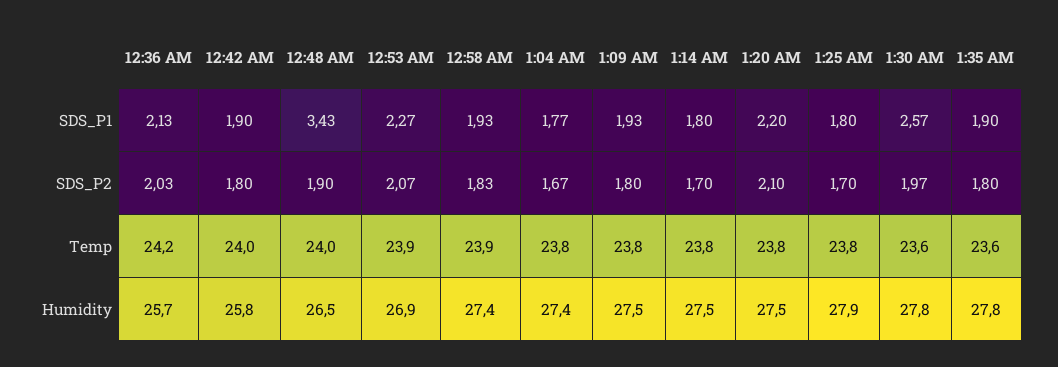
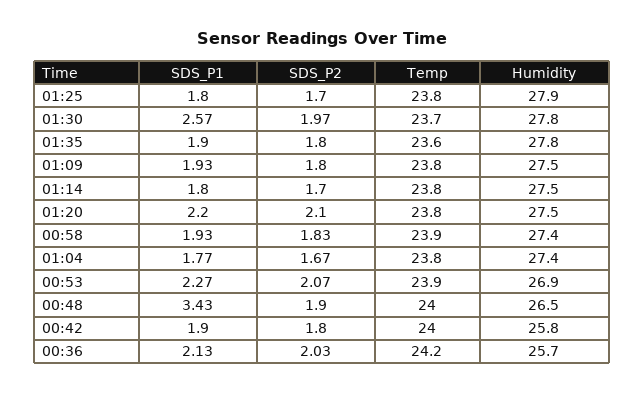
  {
    "12:36 AM": {
      "SDS_P1": 2.13,
      "SDS_P2": 2.03,
      "Temp": 24.2,
      "Humidity": 25.7
    },
    "12:42 AM": {
      "SDS_P1": 1.9,
      "SDS_P2": 1.8,
      "Temp": 24,
      "Humidity": 25.8
    },
    "12:48 AM": {
      "SDS_P1": 3.43,
      "SDS_P2": 1.9,
      "Temp": 24,
      "Humidity": 26.5
    },
    "12:53 AM": {
      "SDS_P1": 2.27,
      "SDS_P2": 2.07,
      "Temp": 23.9,
      "Humidity": 26.9
    },
    "12:58 AM": {
      "SDS_P1": 1.93,
      "SDS_P2": 1.83,
      "Temp": 23.9,
      "Humidity": 27.4
    },
    "1:04 AM": {
      "SDS_P1": 1.77,
      "SDS_P2": 1.67,
      "Temp": 23.8,
      "Humidity": 27.4
    },
    "1:09 AM": {
      "SDS_P1": 1.93,
      "SDS_P2": 1.8,
      "Temp": 23.8,
      "Humidity": 27.5
    },
    "1:14 AM": {
      "SDS_P1": 1.8,
      "SDS_P2": 1.7,
      "Temp": 23.8,
      "Humidity": 27.5
    },
    "1:20 AM": {
      "SDS_P1": 2.2,
      "SDS_P2": 2.1,
      "Temp": 23.8,
      "Humidity": 27.5
    },
    "1:25 AM": {
      "SDS_P1": 1.8,
      "SDS_P2": 1.7,
      "Temp": 23.8,
      "Humidity": 27.9
    },
    "1:30 AM": {
      "SDS_P1": 2.57,
      "SDS_P2": 1.97,
-     "Temp": 23.6,
+     "Temp": 23.7,
      "Humidity": 27.8
    },
    "1:35 AM": {
      "SDS_P1": 1.9,
      "SDS_P2": 1.8,
      "Temp": 23.6,
      "Humidity": 27.8
    }
  }

